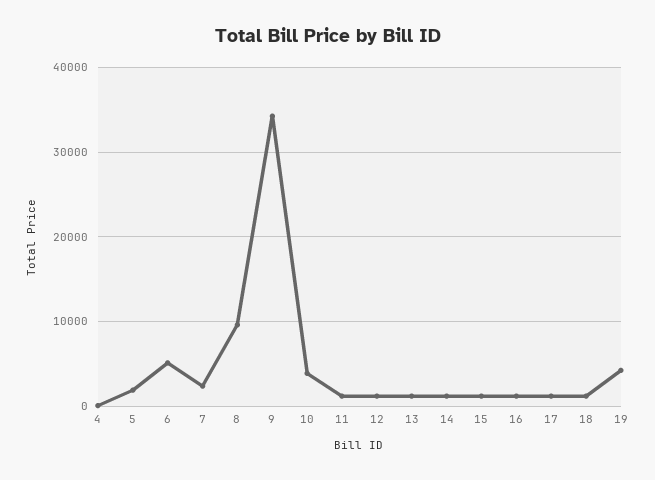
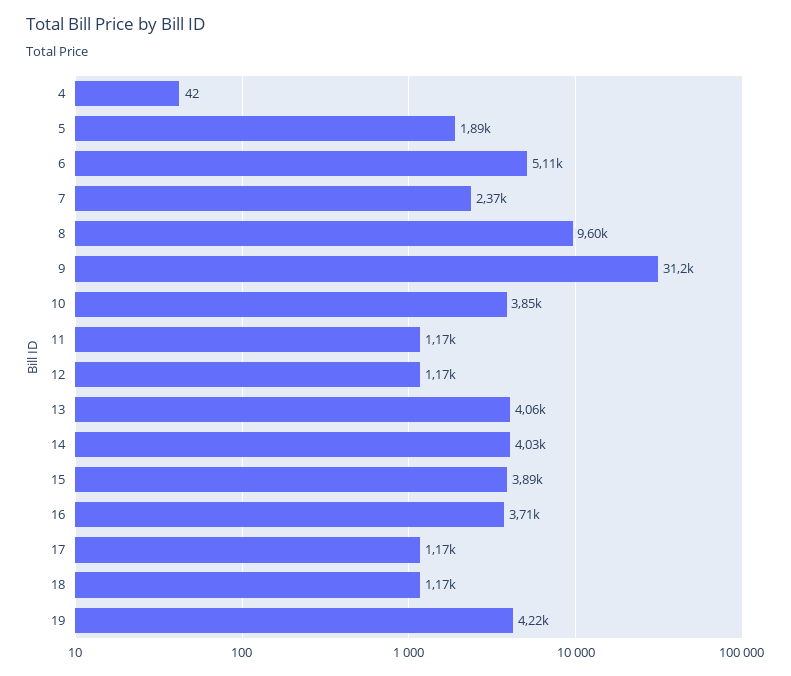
  {
    "4": 42,
    "5": 1890,
    "6": 5110,
    "7": 2370,
    "8": 9600,
-   "9": 34000,
+   "9": 31200,
    "10": 3850,
    "11": 1170,
    "12": 1170,
-   "13": 1000,
+   "13": 4060,
-   "14": 1000,
+   "14": 4030,
-   "15": 1000,
+   "15": 3890,
-   "16": 1000,
+   "16": 3710,
    "17": 1170,
    "18": 1170,
    "19": 4220
  }

